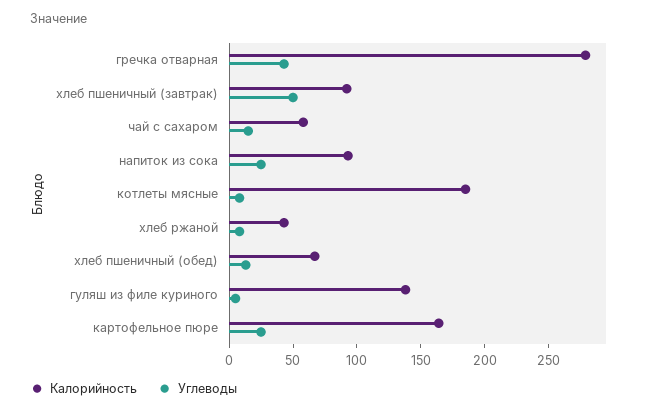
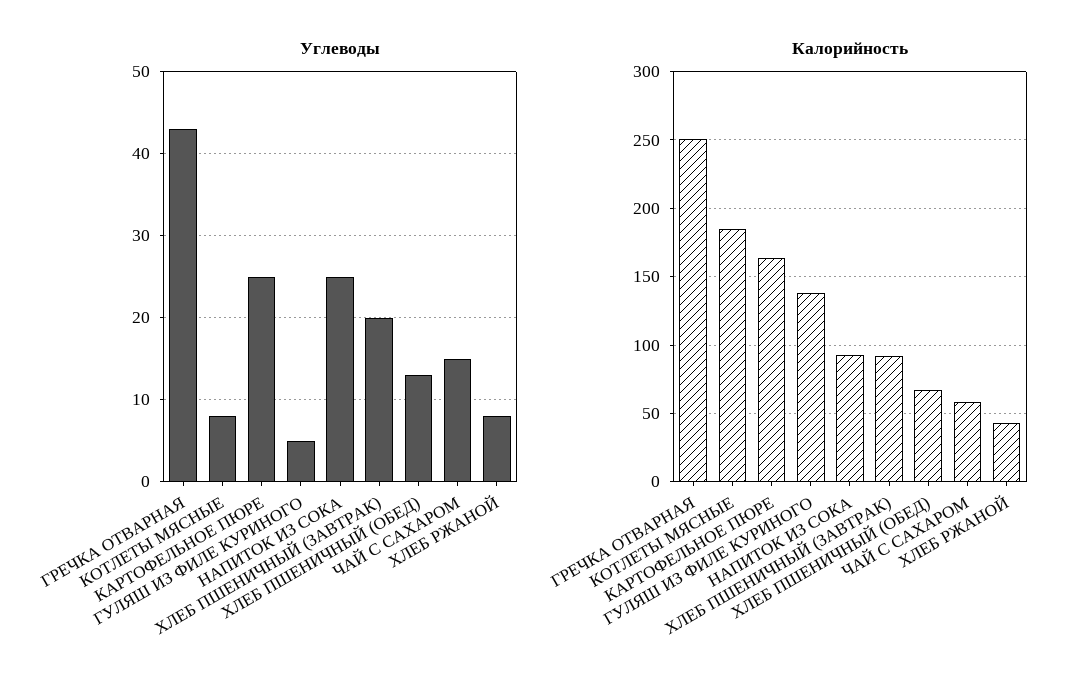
  {
    "Калорийность": {
-     "гречка отварная": 280,
+     "гречка отварная": 250,
      "хлеб пшеничный (завтрак)": 90,
      "чай с сахаром": 60,
      "напиток из сока": 95,
      "котлеты мясные": 185,
      "хлеб ржаной": 45,
      "хлеб пшеничный (обед)": 65,
      "гуляш из филе куриного": 140,
      "картофельное пюре": 165
    },
    "Углеводы": {
      "гречка отварная": 43,
-     "хлеб пшеничный (завтрак)": 50,
+     "хлеб пшеничный (завтрак)": 20,
      "чай с сахаром": 15,
      "напиток из сока": 25,
      "котлеты мясные": 8,
      "хлеб ржаной": 8,
      "хлеб пшеничный (обед)": 13,
      "гуляш из филе куриного": 5,
      "картофельное пюре": 25
    }
  }

